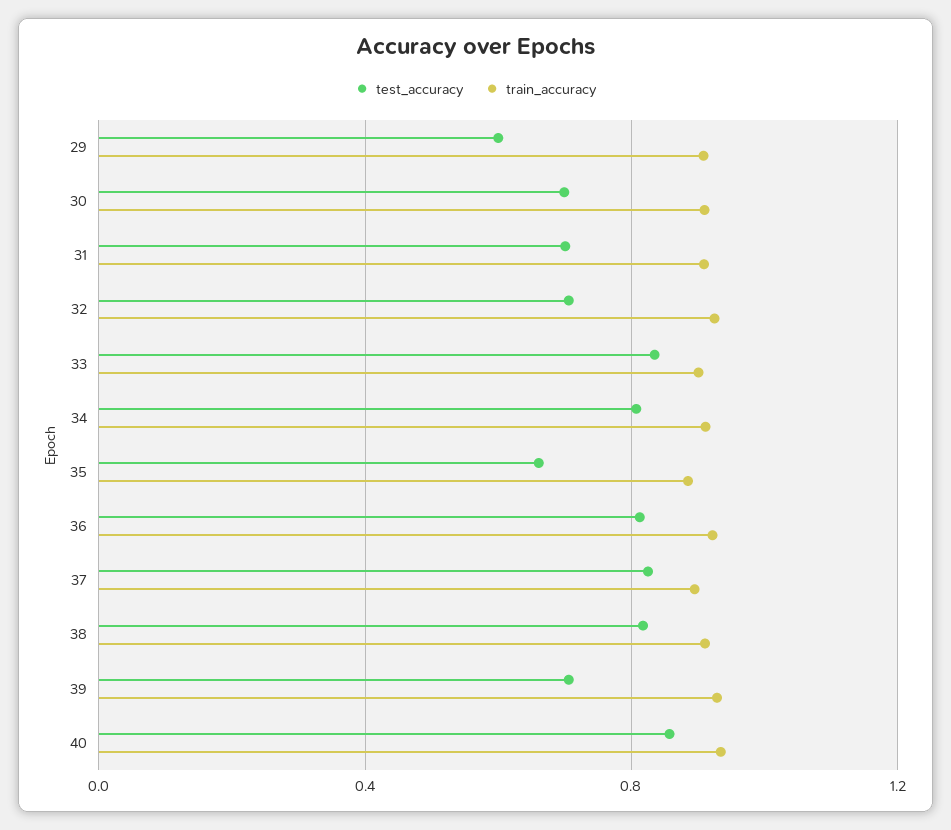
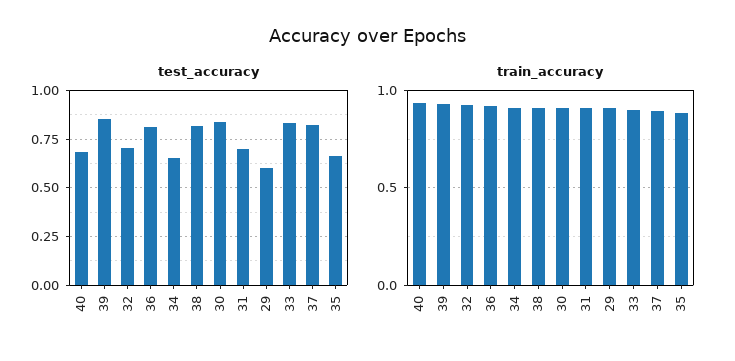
  {
    "test_accuracy": {
      "29": 0.6,
-     "30": 0.7,
+     "30": 0.85,
      "31": 0.7,
      "32": 0.7,
      "33": 0.85,
-     "34": 0.8,
+     "34": 0.65,
      "35": 0.65,
      "36": 0.8,
      "37": 0.85,
      "38": 0.8,
-     "39": 0.7,
+     "39": 0.85,
-     "40": 0.85
+     "40": 0.7
    },
    "train_accuracy": {
      "29": 0.9,
      "30": 0.9,
      "31": 0.9,
      "32": 0.95,
      "33": 0.9,
      "34": 0.9,
      "35": 0.9,
      "36": 0.9,
      "37": 0.9,
      "38": 0.9,
      "39": 0.95,
      "40": 0.95
    }
  }

